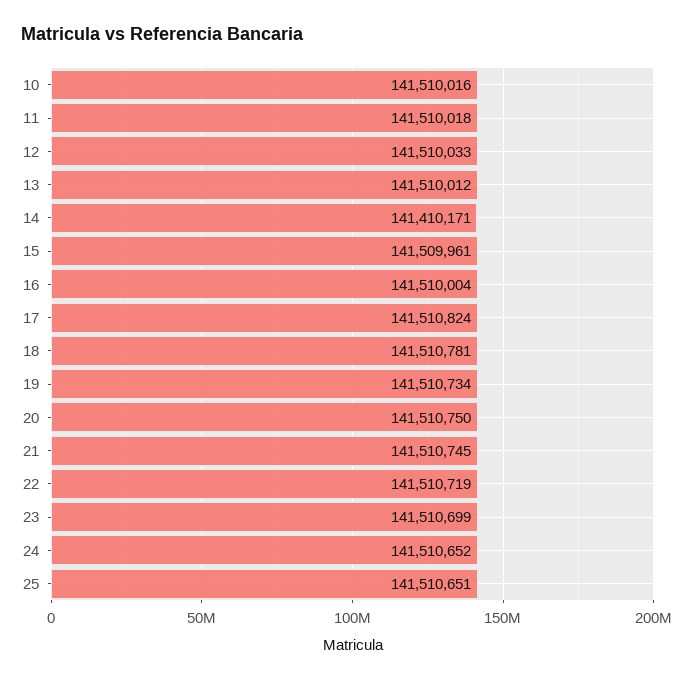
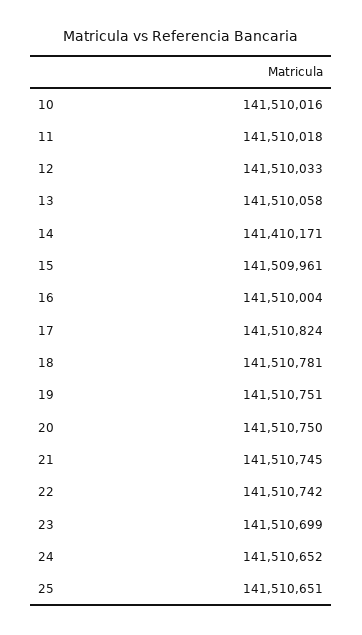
  {
    "10": 141510016,
    "11": 141510018,
    "12": 141510033,
-   "13": 141510012,
+   "13": 141510058,
    "14": 141410171,
    "15": 141509961,
    "16": 141510004,
    "17": 141510824,
    "18": 141510781,
-   "19": 141510734,
+   "19": 141510751,
    "20": 141510750,
    "21": 141510745,
-   "22": 141510719,
+   "22": 141510742,
    "23": 141510699,
    "24": 141510652,
    "25": 141510651
  }

